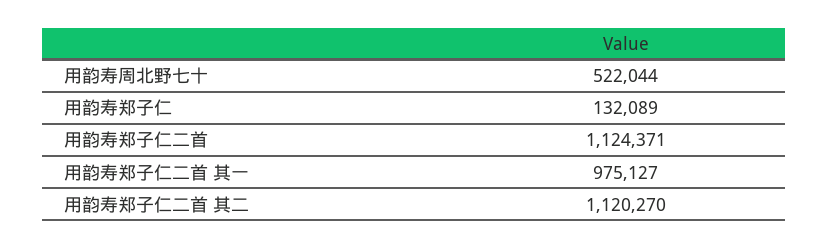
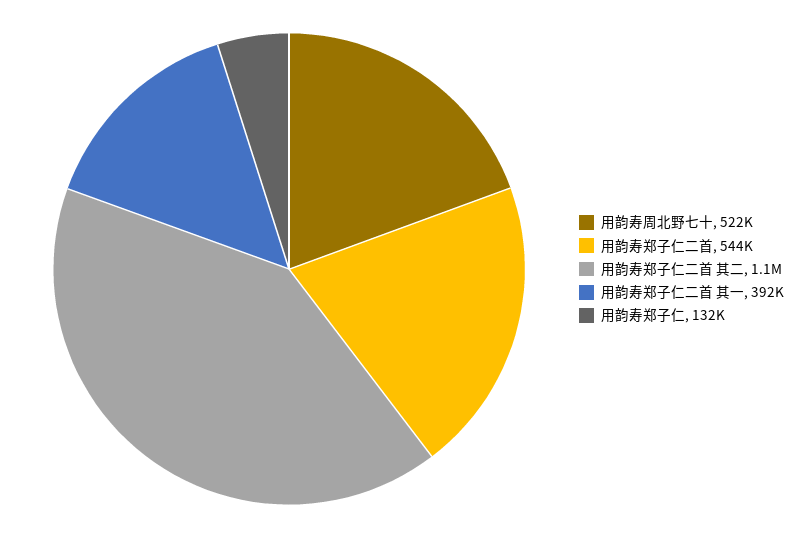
  {
    "用韵寿周北野七十": 522044,
    "用韵寿郑子仁": 132089,
-   "用韵寿郑子仁二首": 1124371,
+   "用韵寿郑子仁二首": 544000,
-   "用韵寿郑子仁二首 其一": 975127,
+   "用韵寿郑子仁二首 其一": 392000,
    "用韵寿郑子仁二首 其二": 1120270
  }

